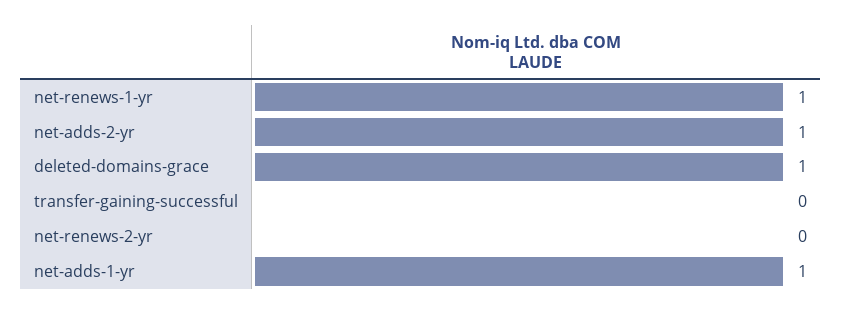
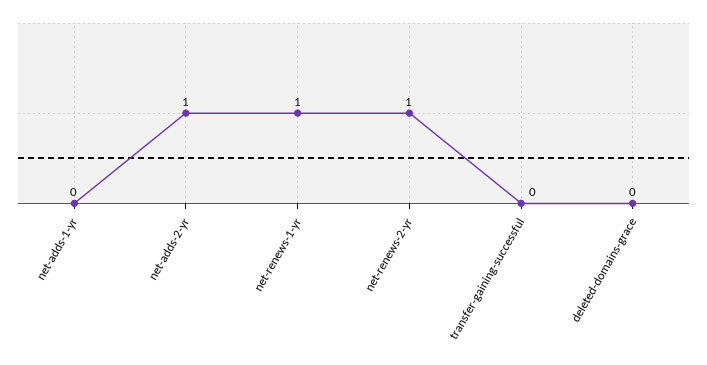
  {
    "net-renews-1-yr": 1,
    "net-adds-2-yr": 1,
-   "deleted-domains-grace": 1,
+   "deleted-domains-grace": 0,
    "transfer-gaining-successful": 0,
-   "net-renews-2-yr": 0,
+   "net-renews-2-yr": 1,
-   "net-adds-1-yr": 1
+   "net-adds-1-yr": 0
  }

